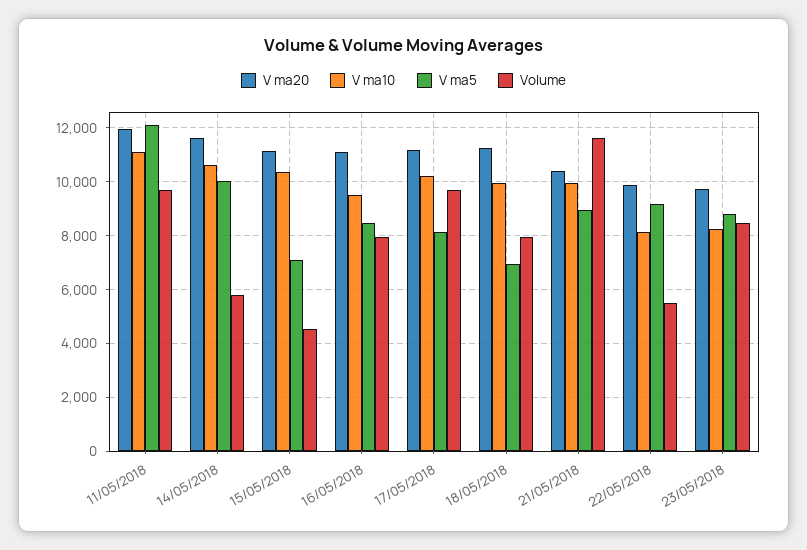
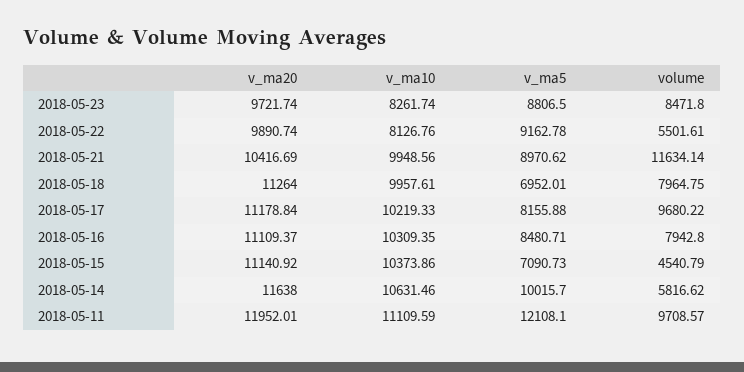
  {
    "V ma20": {
      "11/05/2018": 11952.01,
      "14/05/2018": 11638,
      "15/05/2018": 11140.92,
      "16/05/2018": 11109.37,
      "17/05/2018": 11178.84,
      "18/05/2018": 11264,
      "21/05/2018": 10416.69,
      "22/05/2018": 9890.74,
      "23/05/2018": 9721.74
    },
    "V ma10": {
      "11/05/2018": 11109.59,
      "14/05/2018": 10631.46,
      "15/05/2018": 10373.86,
-     "16/05/2018": 9500,
+     "16/05/2018": 10309.35,
      "17/05/2018": 10219.33,
      "18/05/2018": 9957.61,
      "21/05/2018": 9948.56,
      "22/05/2018": 8126.76,
      "23/05/2018": 8261.74
    },
    "V ma5": {
      "11/05/2018": 12108.1,
      "14/05/2018": 10015.7,
      "15/05/2018": 7090.73,
      "16/05/2018": 8480.71,
      "17/05/2018": 8155.88,
      "18/05/2018": 6952.01,
      "21/05/2018": 8970.62,
      "22/05/2018": 9162.78,
      "23/05/2018": 8806.5
    },
    "Volume": {
      "11/05/2018": 9708.57,
      "14/05/2018": 5816.62,
      "15/05/2018": 4540.79,
      "16/05/2018": 7942.8,
      "17/05/2018": 9680.22,
      "18/05/2018": 7964.75,
      "21/05/2018": 11634.14,
      "22/05/2018": 5501.61,
      "23/05/2018": 8471.8
    }
  }

